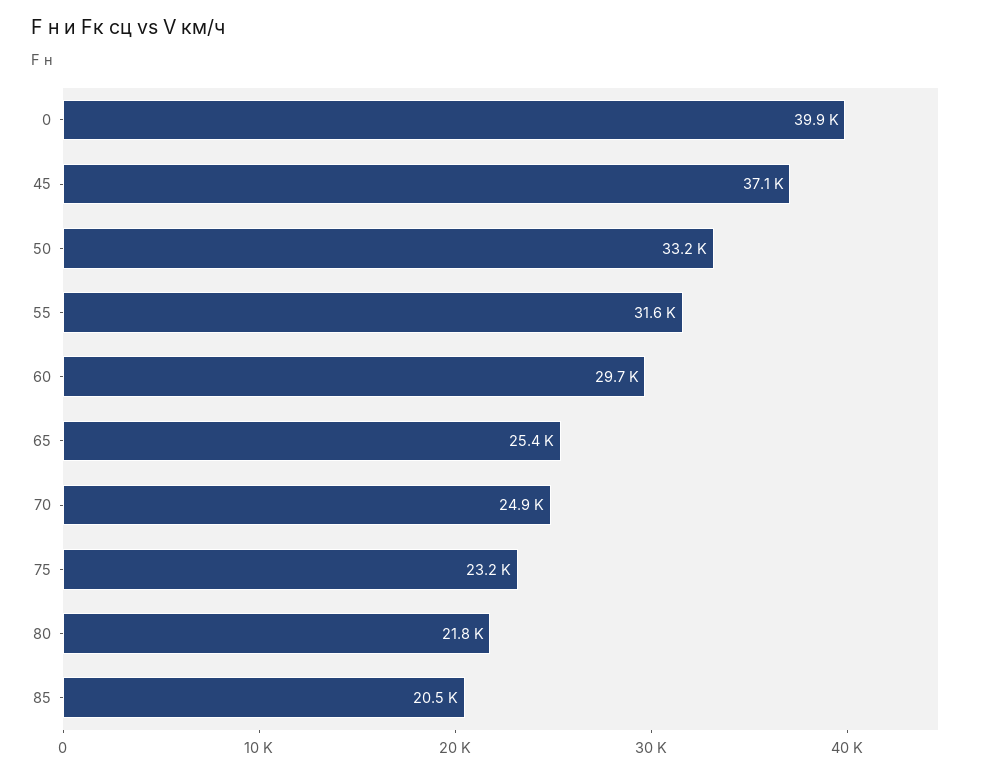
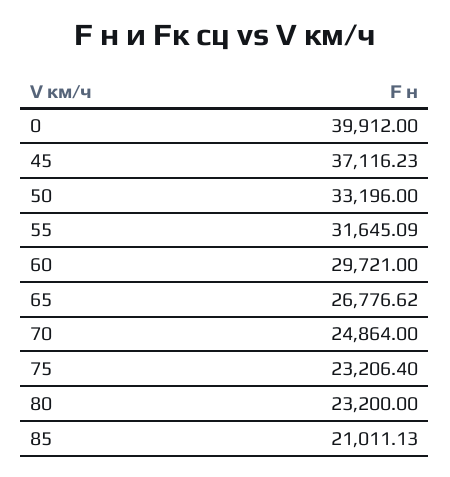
  {
    "0": 39912,
    "45": 37116.23,
    "50": 33196,
    "55": 31645.09,
    "60": 29721,
-   "65": 25400,
+   "65": 26776.62,
    "70": 24864,
    "75": 23206.4,
-   "80": 21800,
+   "80": 23200,
-   "85": 20500
+   "85": 21011.13
  }

